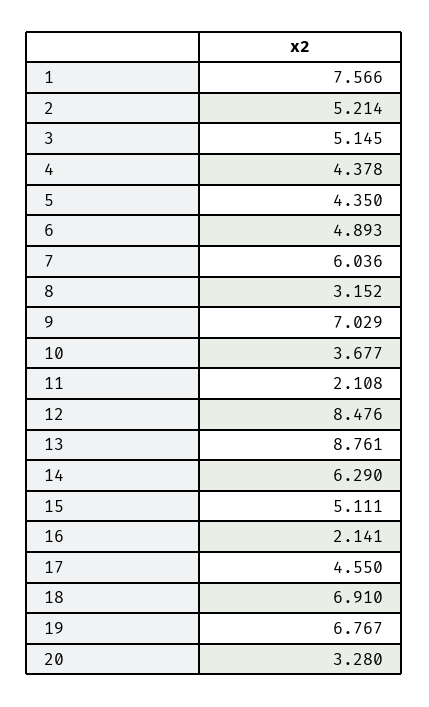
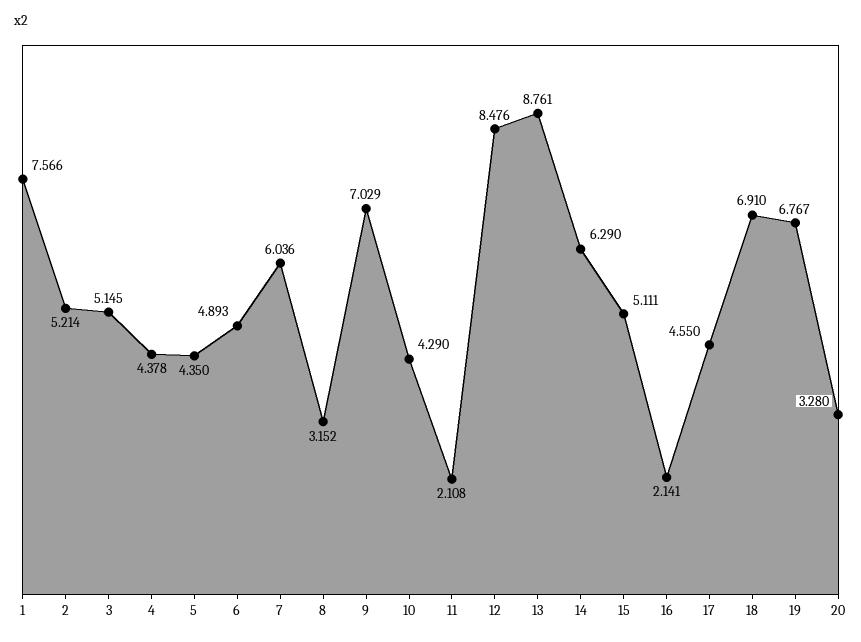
  {
    "1": 7.566,
    "2": 5.214,
    "3": 5.145,
    "4": 4.378,
    "5": 4.35,
    "6": 4.893,
    "7": 6.036,
    "8": 3.152,
    "9": 7.029,
-   "10": 3.677,
+   "10": 4.29,
    "11": 2.108,
    "12": 8.476,
    "13": 8.761,
    "14": 6.29,
    "15": 5.111,
    "16": 2.141,
    "17": 4.55,
    "18": 6.91,
    "19": 6.767,
    "20": 3.28
  }

